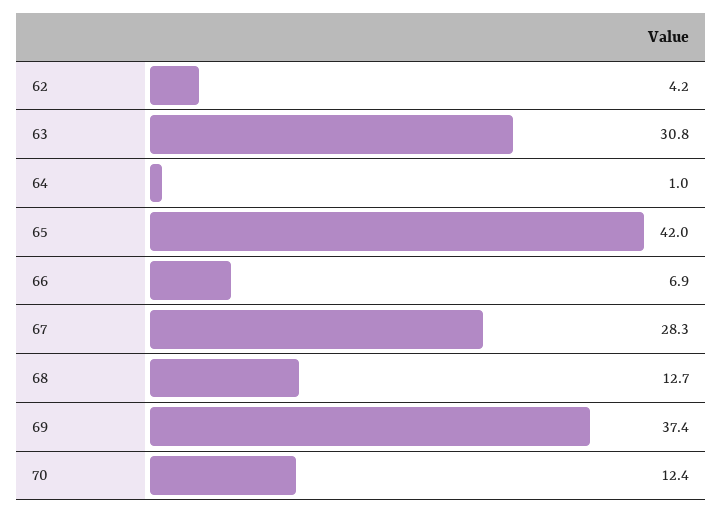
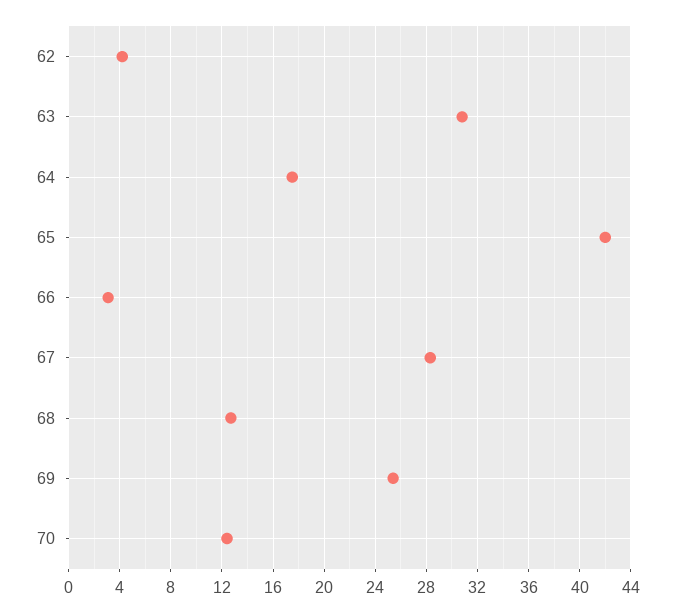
  {
    "62": 4.2,
    "63": 30.8,
-   "64": 1,
+   "64": 17.5,
    "65": 42,
-   "66": 6.9,
+   "66": 3,
    "67": 28.3,
    "68": 12.7,
-   "69": 37.4,
+   "69": 25.5,
    "70": 12.4
  }

